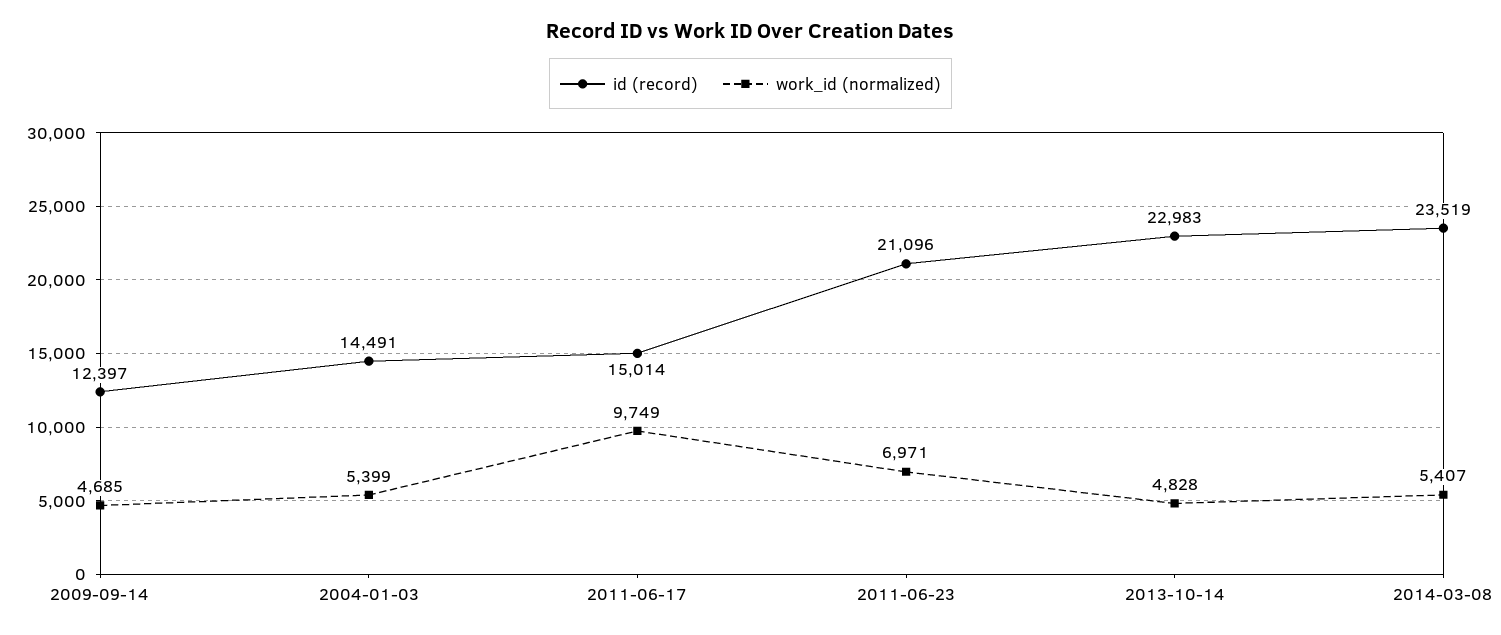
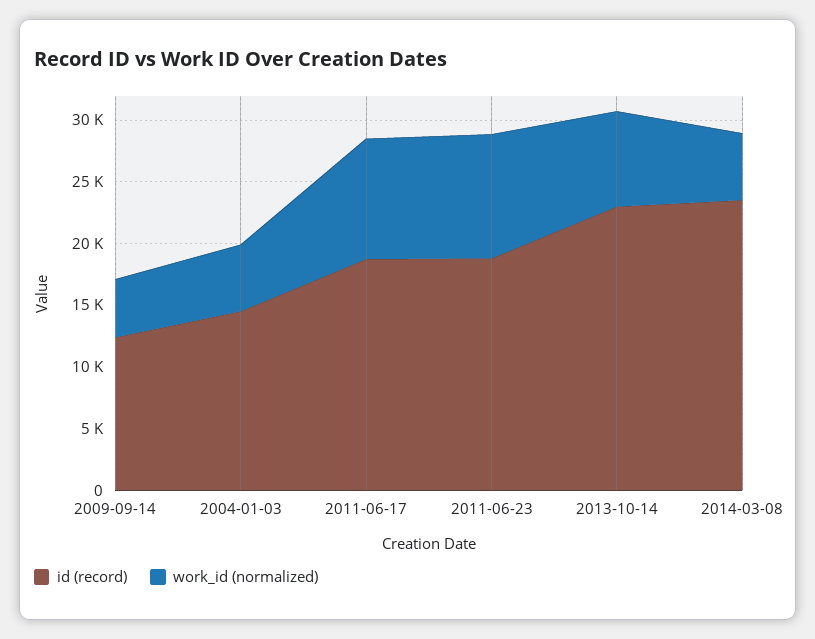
  {
    "id (record)": {
      "2009-09-14": 12397,
      "2004-01-03": 14491,
-     "2011-06-17": 15014,
+     "2011-06-17": 19000,
-     "2011-06-23": 21096,
+     "2011-06-23": 19000,
      "2013-10-14": 22983,
      "2014-03-08": 23519
    },
    "work_id (normalized)": {
      "2009-09-14": 4685,
      "2004-01-03": 5399,
      "2011-06-17": 9749,
-     "2011-06-23": 6971,
+     "2011-06-23": 10000,
-     "2013-10-14": 4828,
+     "2013-10-14": 8000,
      "2014-03-08": 5407
    }
  }

